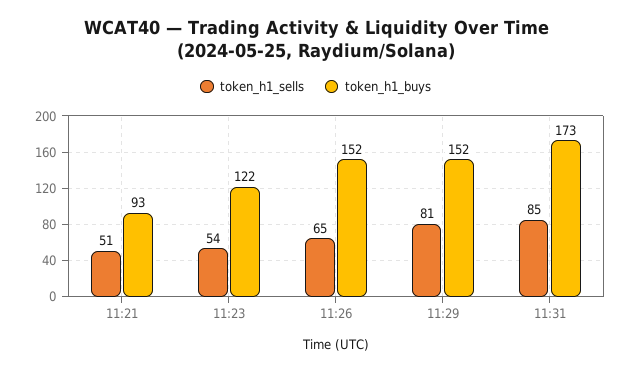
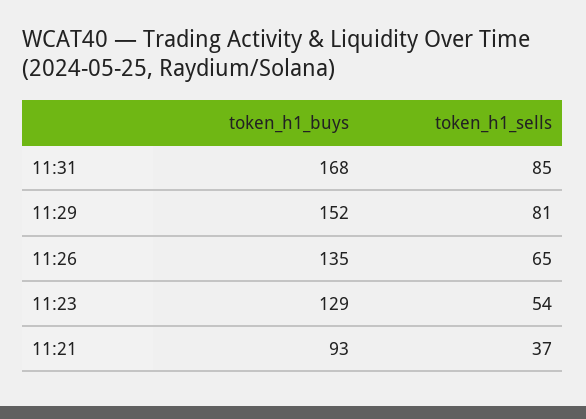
  {
    "token_h1_sells": {
-     "11:21": 51,
+     "11:21": 37,
      "11:23": 54,
      "11:26": 65,
      "11:29": 81,
      "11:31": 85
    },
    "token_h1_buys": {
      "11:21": 93,
-     "11:23": 122,
+     "11:23": 129,
-     "11:26": 152,
+     "11:26": 135,
      "11:29": 152,
-     "11:31": 173
+     "11:31": 168
    }
  }

